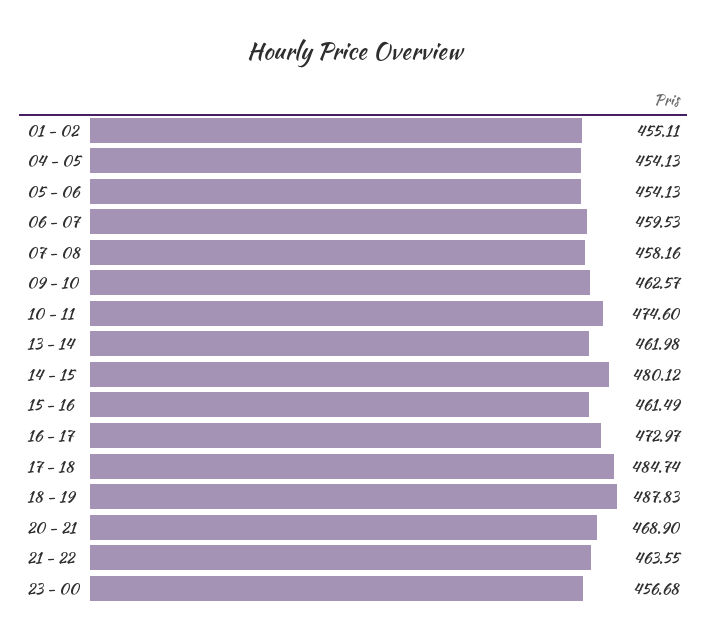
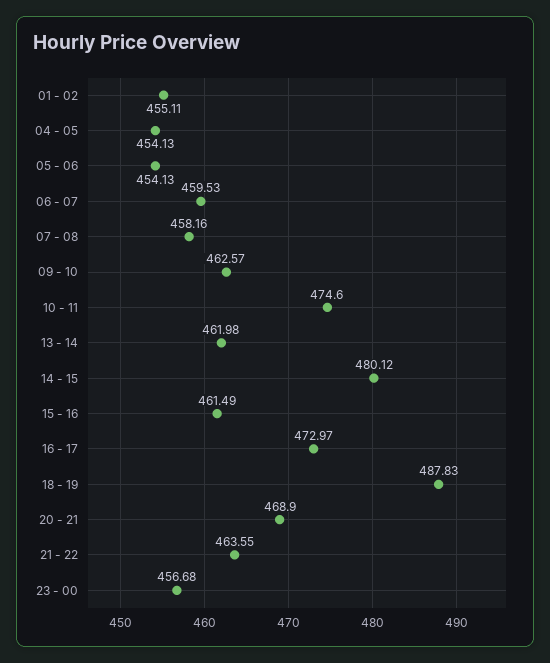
  {
    "01 - 02": 455.11,
    "04 - 05": 454.13,
    "05 - 06": 454.13,
    "06 - 07": 459.53,
    "07 - 08": 458.16,
    "09 - 10": 462.57,
    "10 - 11": 474.6,
    "13 - 14": 461.98,
    "14 - 15": 480.12,
    "15 - 16": 461.49,
    "16 - 17": 472.97,
-   "17 - 18": 484.74,
    "18 - 19": 487.83,
    "20 - 21": 468.9,
    "21 - 22": 463.55,
    "23 - 00": 456.68
  }

